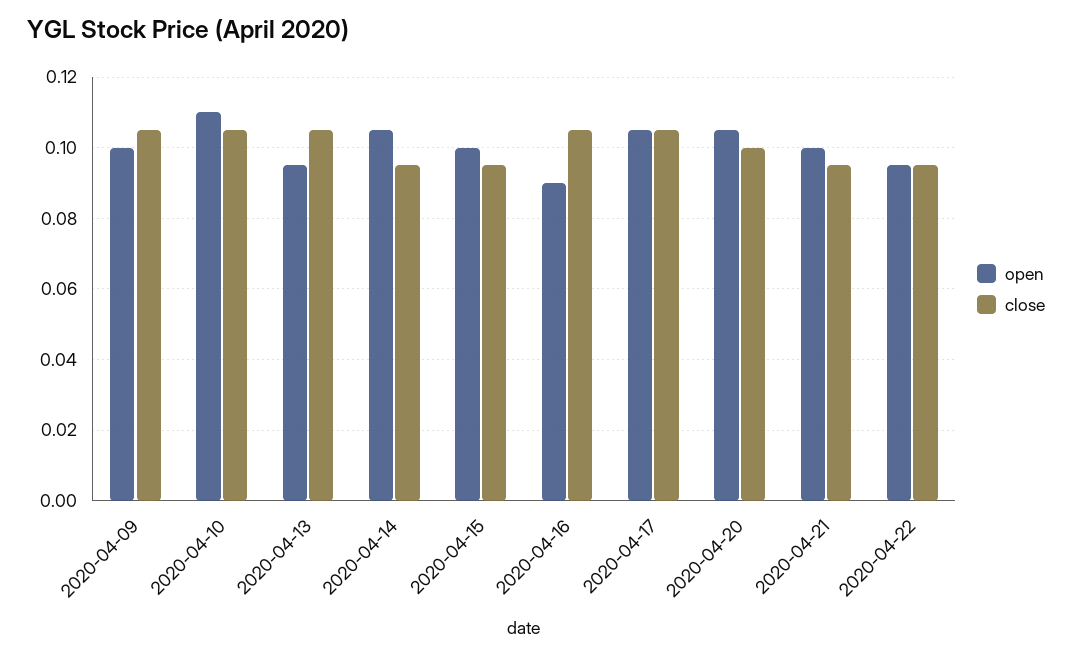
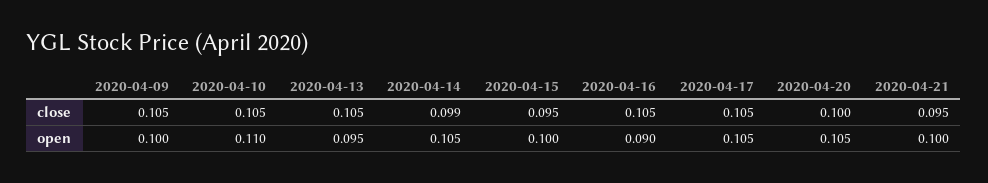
  {
    "open": {
      "2020-04-09": 0.1,
      "2020-04-10": 0.11,
      "2020-04-13": 0.095,
      "2020-04-14": 0.105,
      "2020-04-15": 0.1,
      "2020-04-16": 0.09,
      "2020-04-17": 0.105,
      "2020-04-20": 0.105,
-     "2020-04-21": 0.1,
+     "2020-04-21": 0.1
-     "2020-04-22": 0.095
    },
    "close": {
      "2020-04-09": 0.105,
      "2020-04-10": 0.105,
      "2020-04-13": 0.105,
-     "2020-04-14": 0.095,
+     "2020-04-14": 0.099,
      "2020-04-15": 0.095,
      "2020-04-16": 0.105,
      "2020-04-17": 0.105,
      "2020-04-20": 0.1,
-     "2020-04-21": 0.095,
+     "2020-04-21": 0.095
-     "2020-04-22": 0.095
    }
  }

